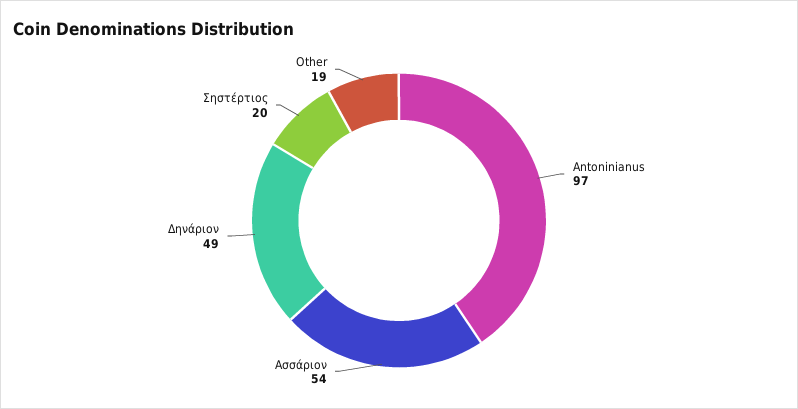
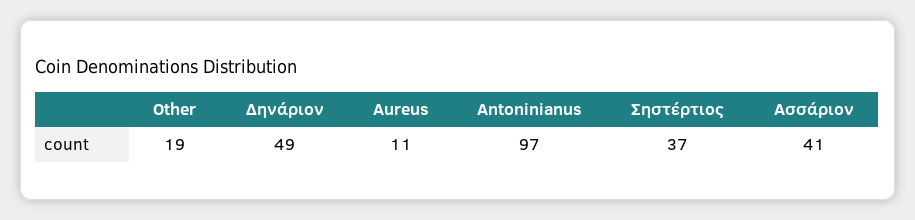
  {
    "Antoninianus": 97,
-   "Ασσάριον": 54,
+   "Ασσάριον": 41,
    "Δηνάριον": 49,
-   "Σηστέρτιος": 20,
+   "Σηστέρτιος": 37,
-   "Other": 19
+   "Other": 19,
+   "Aureus": 11
  }

